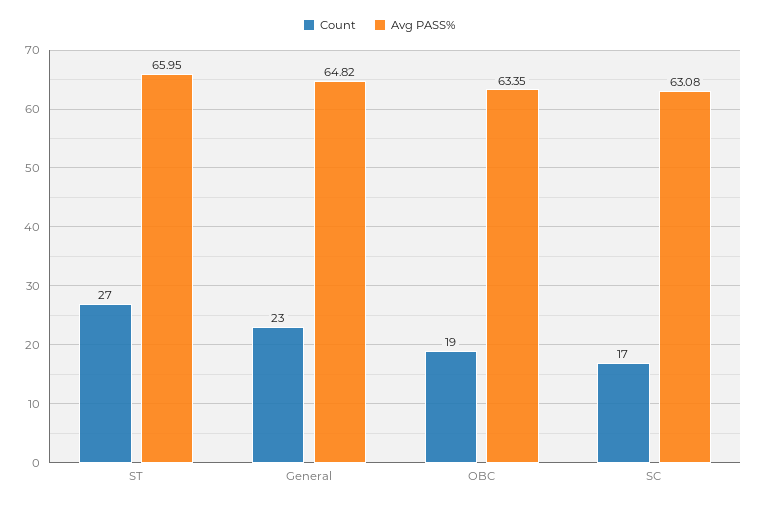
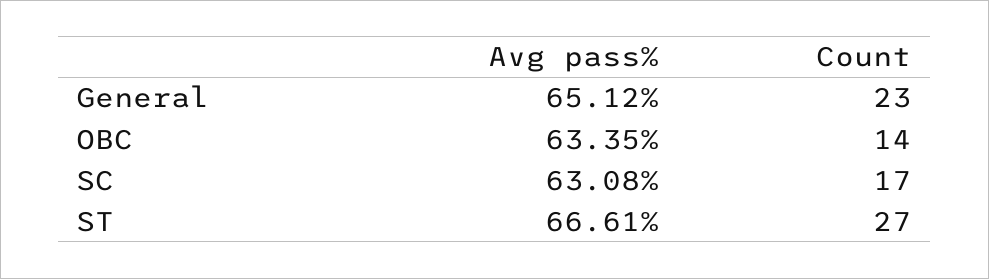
  {
    "Count": {
      "ST": 27,
      "General": 23,
-     "OBC": 19,
+     "OBC": 14,
      "SC": 17
    },
    "Avg PASS%": {
-     "ST": 65.95,
+     "ST": 66.61,
-     "General": 64.82,
+     "General": 65.12,
      "OBC": 63.35,
      "SC": 63.08
    }
  }

